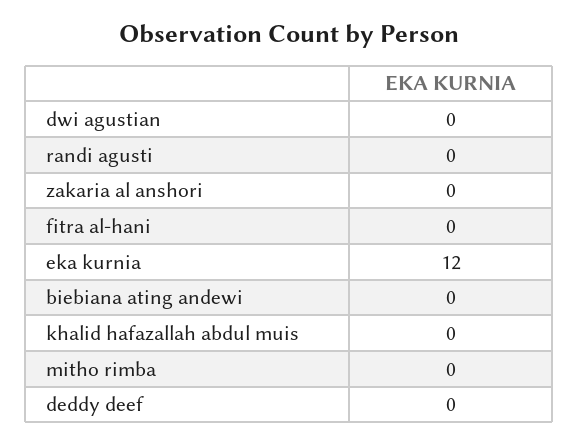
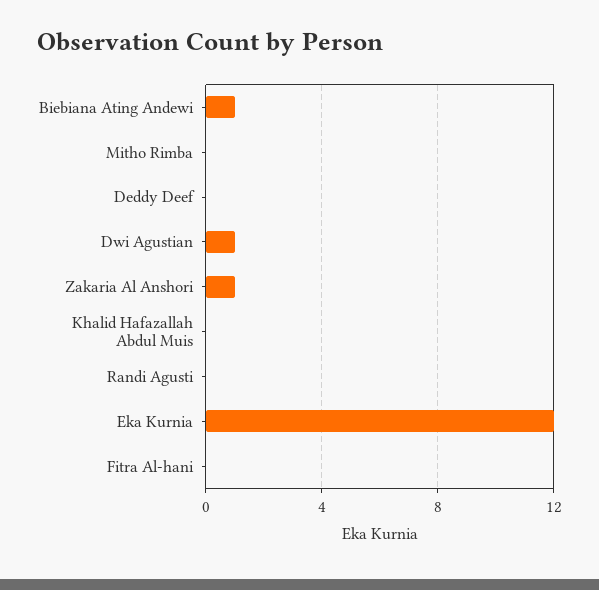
  {
-   "dwi agustian": 0,
+   "dwi agustian": 1,
    "randi agusti": 0,
-   "zakaria al anshori": 0,
+   "zakaria al anshori": 1,
    "fitra al-hani": 0,
    "eka kurnia": 12,
-   "biebiana ating andewi": 0,
+   "biebiana ating andewi": 1,
    "khalid hafazallah abdul muis": 0,
    "mitho rimba": 0,
    "deddy deef": 0
  }

